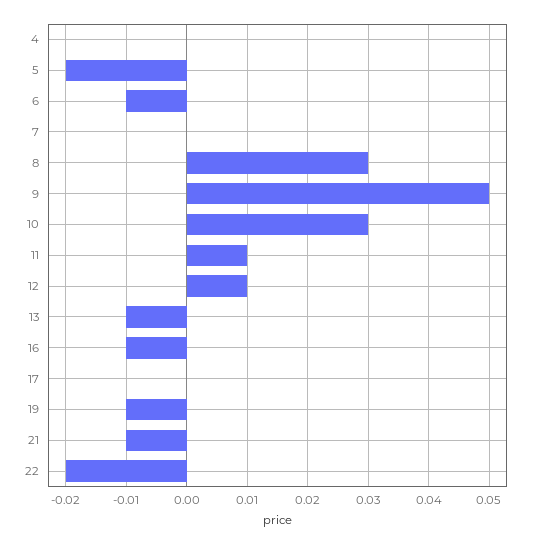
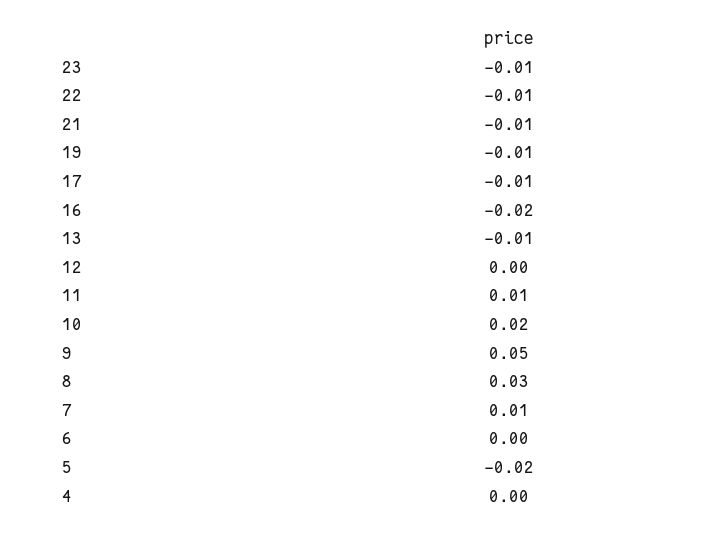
  {
    "4": 0,
    "5": -0.02,
-   "6": -0.01,
+   "6": 0,
-   "7": 0,
+   "7": 0.01,
    "8": 0.03,
    "9": 0.05,
-   "10": 0.03,
+   "10": 0.02,
    "11": 0.01,
-   "12": 0.01,
+   "12": 0,
    "13": -0.01,
-   "16": -0.01,
+   "16": -0.02,
-   "17": 0,
+   "17": -0.01,
    "19": -0.01,
    "21": -0.01,
-   "22": -0.02
+   "22": -0.01,
+   "23": -0.01
  }

